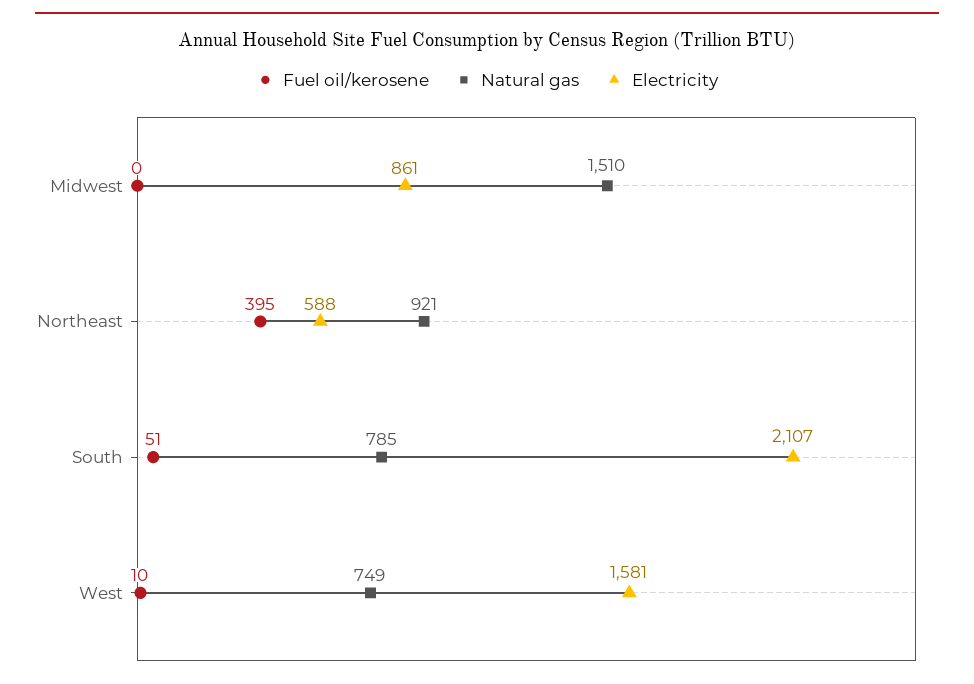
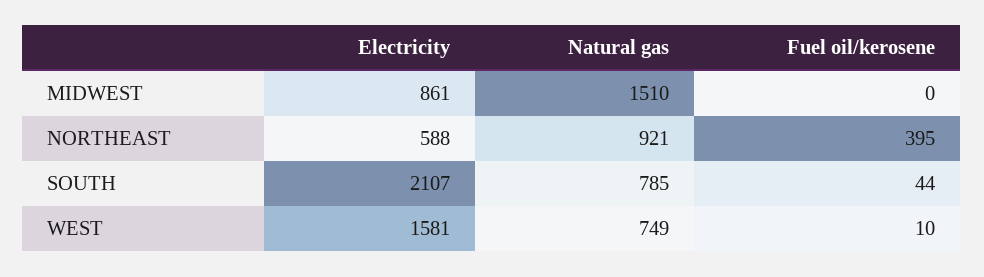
  {
    "Fuel oil/kerosene": {
      "Midwest": 0,
      "Northeast": 395,
-     "South": 51,
+     "South": 44,
      "West": 10
    },
    "Natural gas": {
      "Midwest": 1510,
      "Northeast": 921,
      "South": 785,
      "West": 749
    },
    "Electricity": {
      "Midwest": 861,
      "Northeast": 588,
      "South": 2107,
      "West": 1581
    }
  }

